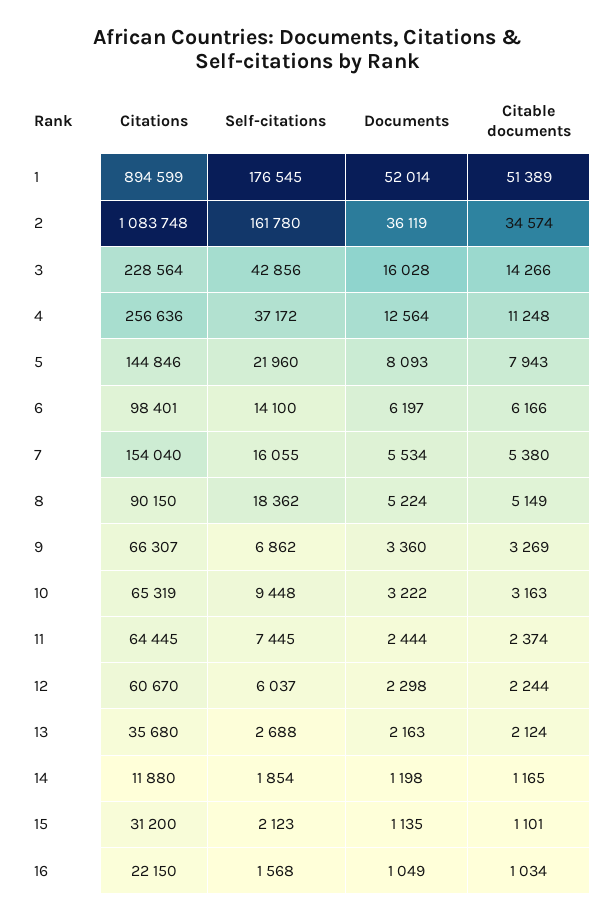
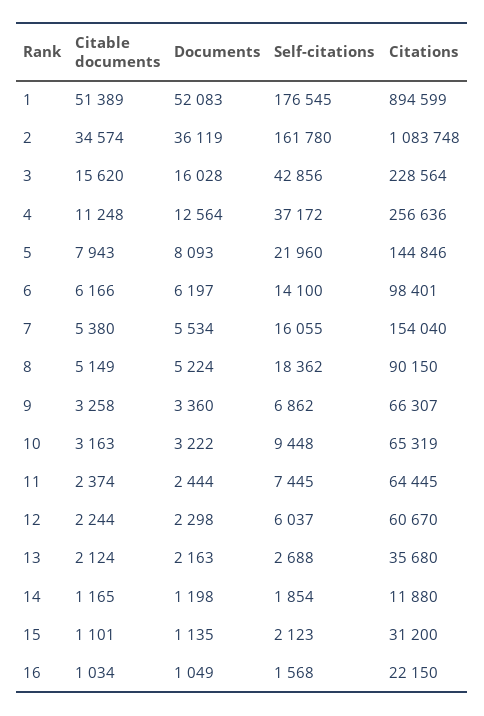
  {
    "Citations": {
      "1": 894599,
      "2": 1083748,
      "3": 228564,
      "4": 256636,
      "5": 144846,
      "6": 98401,
      "7": 154040,
      "8": 90150,
      "9": 66307,
      "10": 65319,
      "11": 64445,
      "12": 60670,
      "13": 35680,
      "14": 11880,
      "15": 31200,
      "16": 22150
    },
    "Self-citations": {
      "1": 176545,
      "2": 161780,
      "3": 42856,
      "4": 37172,
      "5": 21960,
      "6": 14100,
      "7": 16055,
      "8": 18362,
      "9": 6862,
      "10": 9448,
      "11": 7445,
      "12": 6037,
      "13": 2688,
      "14": 1854,
      "15": 2123,
      "16": 1568
    },
    "Documents": {
-     "1": 52014,
+     "1": 52083,
      "2": 36119,
      "3": 16028,
      "4": 12564,
      "5": 8093,
      "6": 6197,
      "7": 5534,
      "8": 5224,
      "9": 3360,
      "10": 3222,
      "11": 2444,
      "12": 2298,
      "13": 2163,
      "14": 1198,
      "15": 1135,
      "16": 1049
    },
    "Citable documents": {
      "1": 51389,
      "2": 34574,
-     "3": 14266,
+     "3": 15620,
      "4": 11248,
      "5": 7943,
      "6": 6166,
      "7": 5380,
      "8": 5149,
-     "9": 3269,
+     "9": 3258,
      "10": 3163,
      "11": 2374,
      "12": 2244,
      "13": 2124,
      "14": 1165,
      "15": 1101,
      "16": 1034
    }
  }

